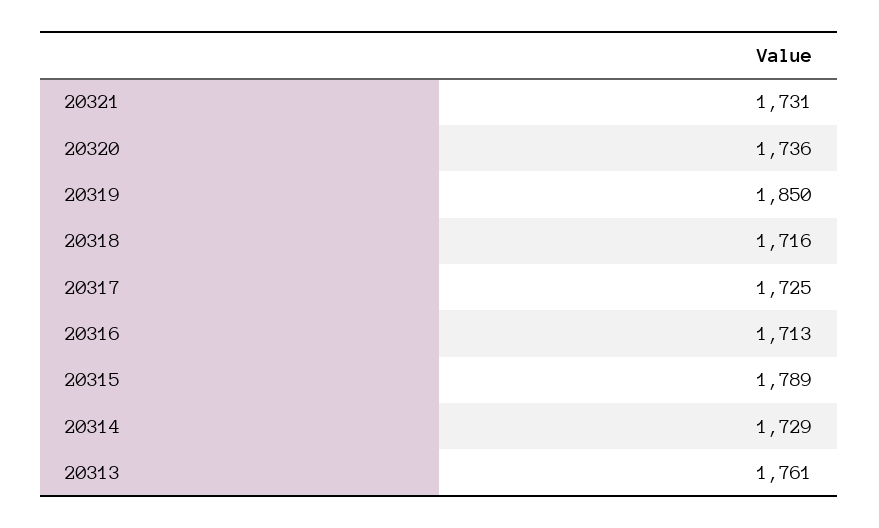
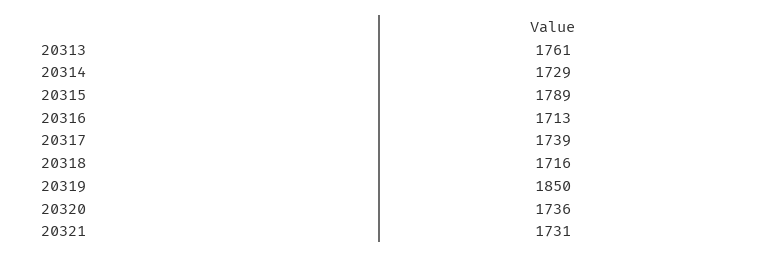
  {
    "20321": 1731,
    "20320": 1736,
    "20319": 1850,
    "20318": 1716,
-   "20317": 1725,
+   "20317": 1739,
    "20316": 1713,
    "20315": 1789,
    "20314": 1729,
    "20313": 1761
  }

